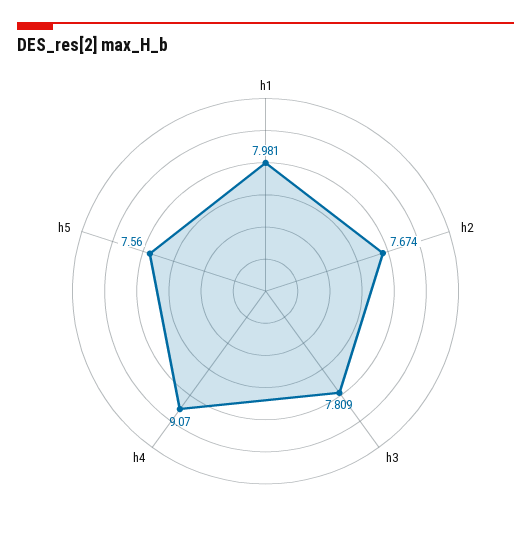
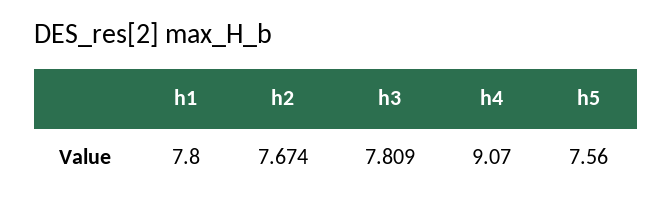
  {
-   "h1": 7.981,
+   "h1": 7.8,
    "h2": 7.674,
    "h3": 7.809,
    "h4": 9.07,
    "h5": 7.56
  }

